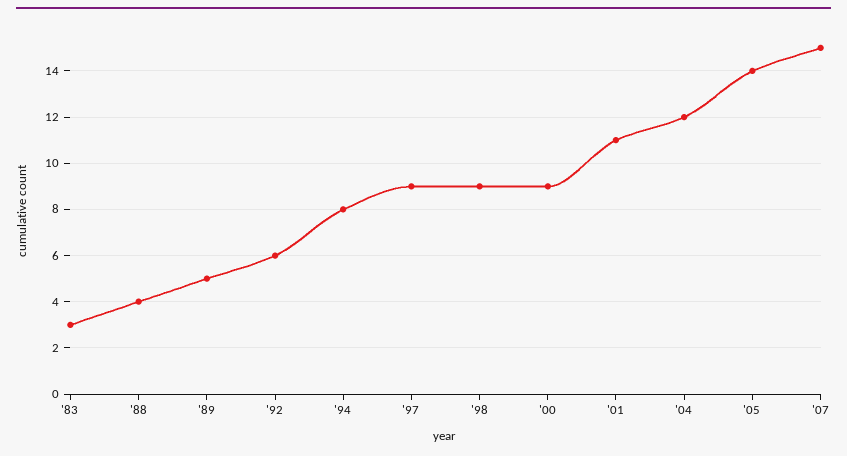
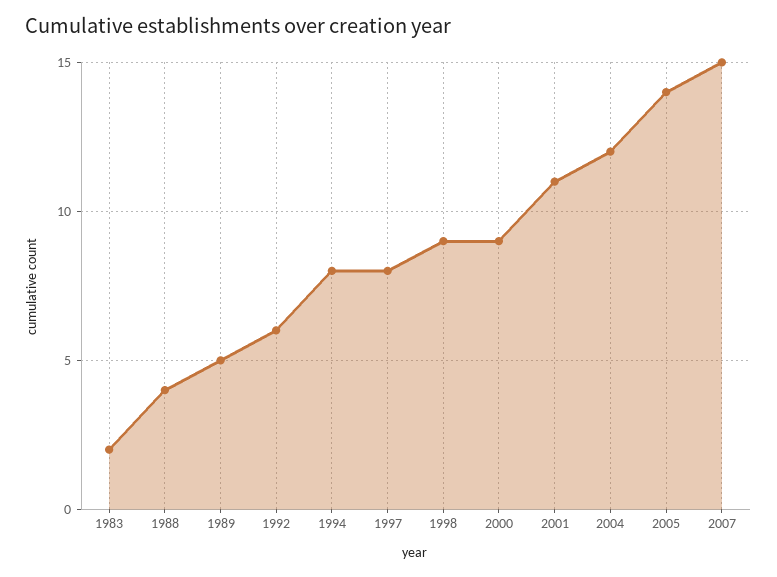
  {
-   "'83": 3,
+   "'83": 2,
    "'88": 4,
    "'89": 5,
    "'92": 6,
    "'94": 8,
-   "'97": 9,
+   "'97": 8,
    "'98": 9,
    "'00": 9,
    "'01": 11,
    "'04": 12,
    "'05": 14,
    "'07": 15
  }

